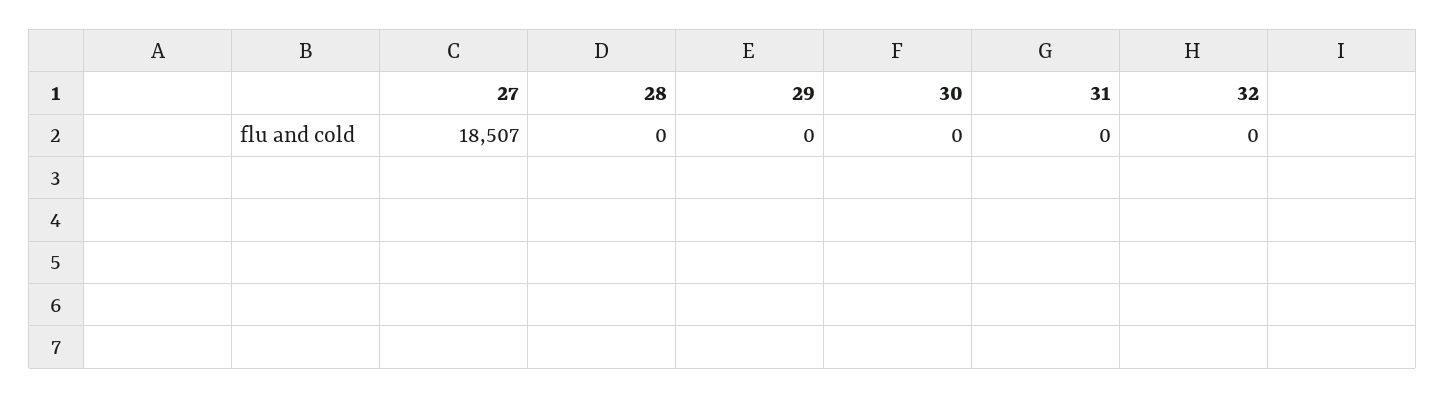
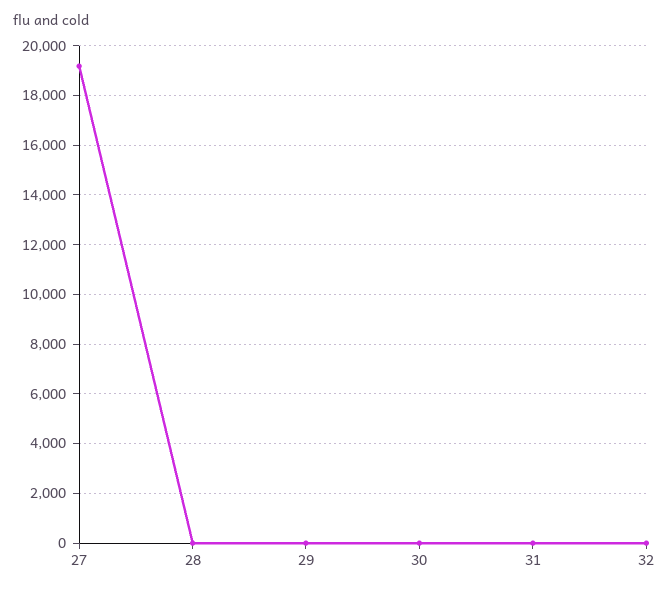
  {
-   "27": 18507,
+   "27": 19250,
    "28": 0,
    "29": 0,
    "30": 0,
    "31": 0,
    "32": 0
  }

